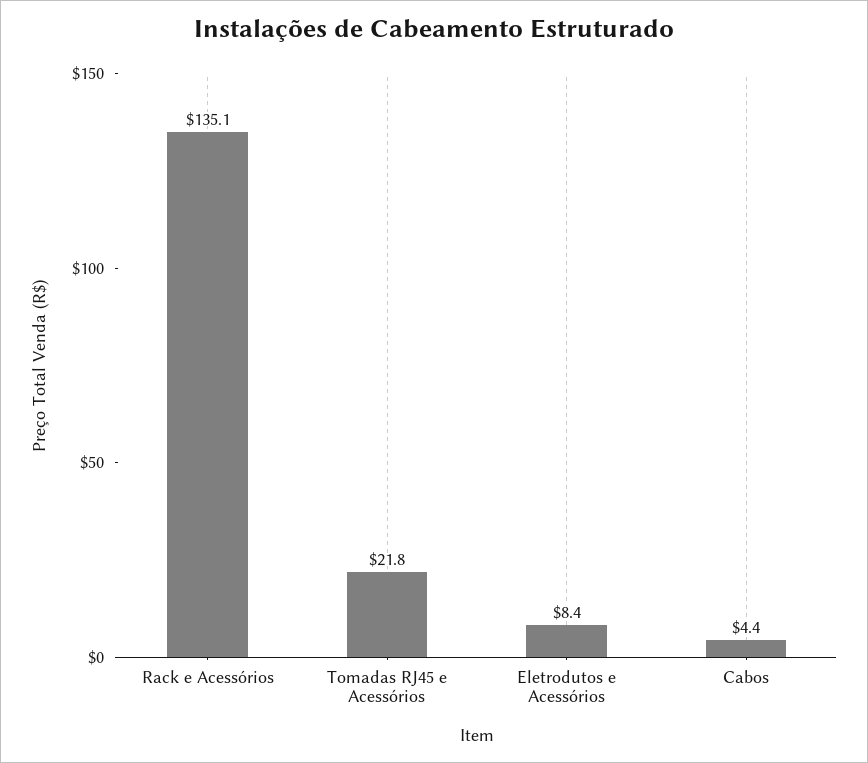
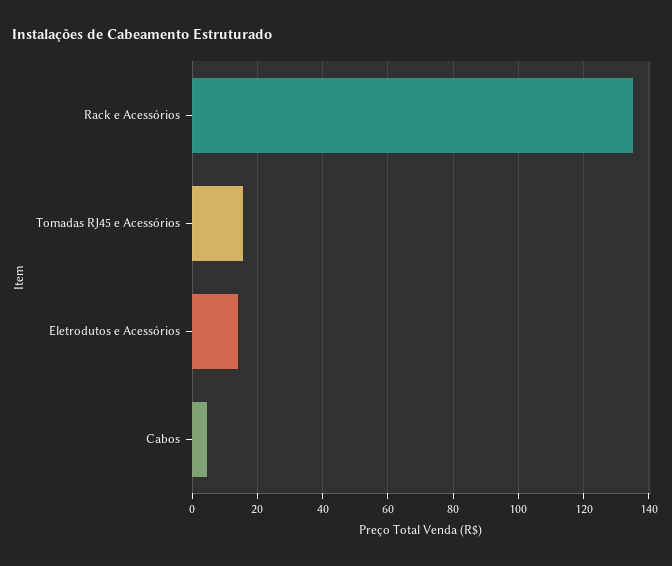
  {
    "Rack e Acessórios": 135.1,
-   "Tomadas RJ45 e Acessórios": 21.8,
+   "Tomadas RJ45 e Acessórios": 16,
-   "Eletrodutos e Acessórios": 8.4,
+   "Eletrodutos e Acessórios": 14,
    "Cabos": 4.4
  }

